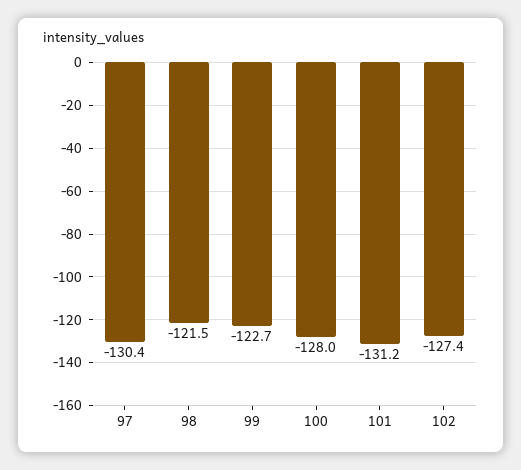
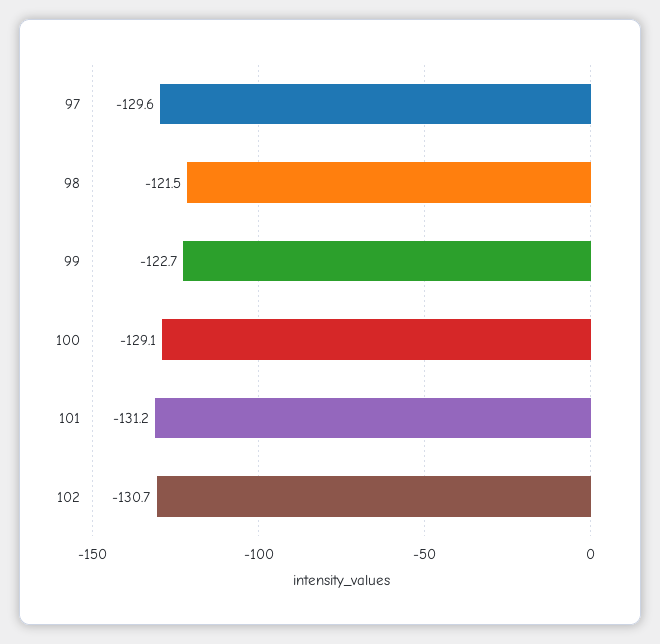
  {
-   "97": -130.4,
+   "97": -129.6,
    "98": -121.5,
    "99": -122.7,
-   "100": -128,
+   "100": -129.1,
    "101": -131.2,
-   "102": -127.4
+   "102": -130.7
  }

